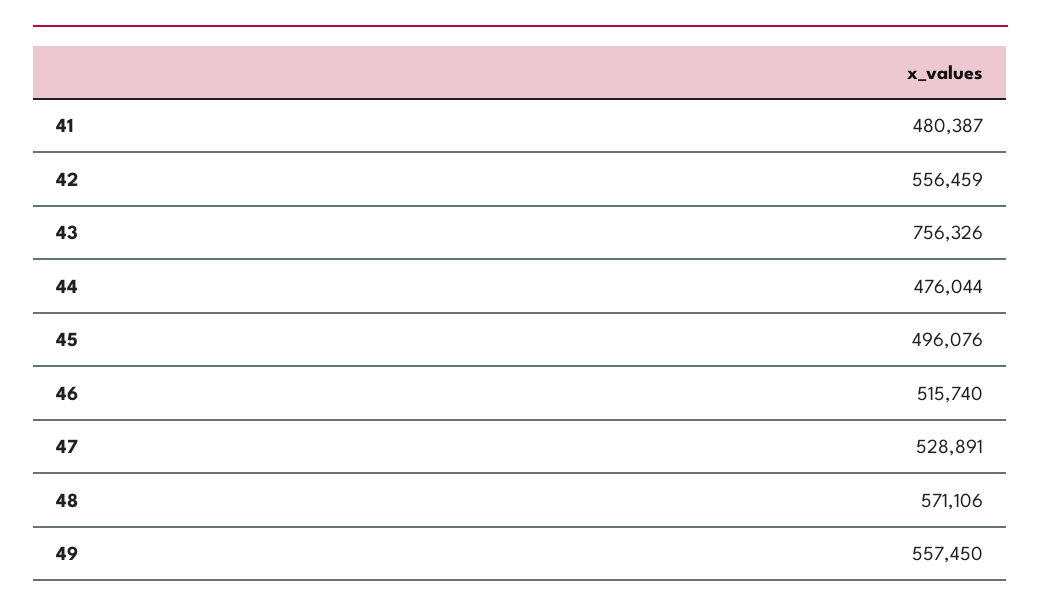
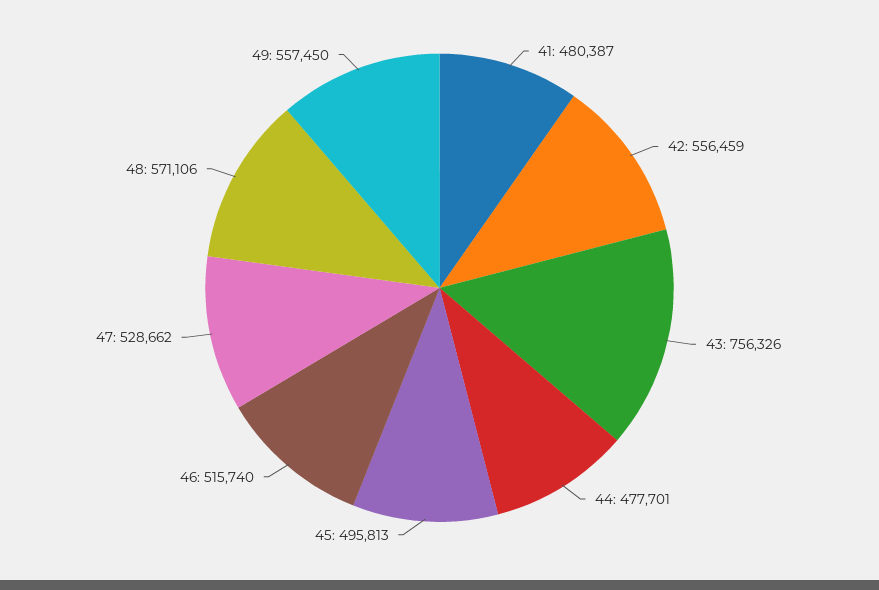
  {
    "41": 480387,
    "42": 556459,
    "43": 756326,
-   "44": 476044,
+   "44": 477701,
-   "45": 496076,
+   "45": 495813,
    "46": 515740,
-   "47": 528891,
+   "47": 528662,
    "48": 571106,
    "49": 557450
  }

